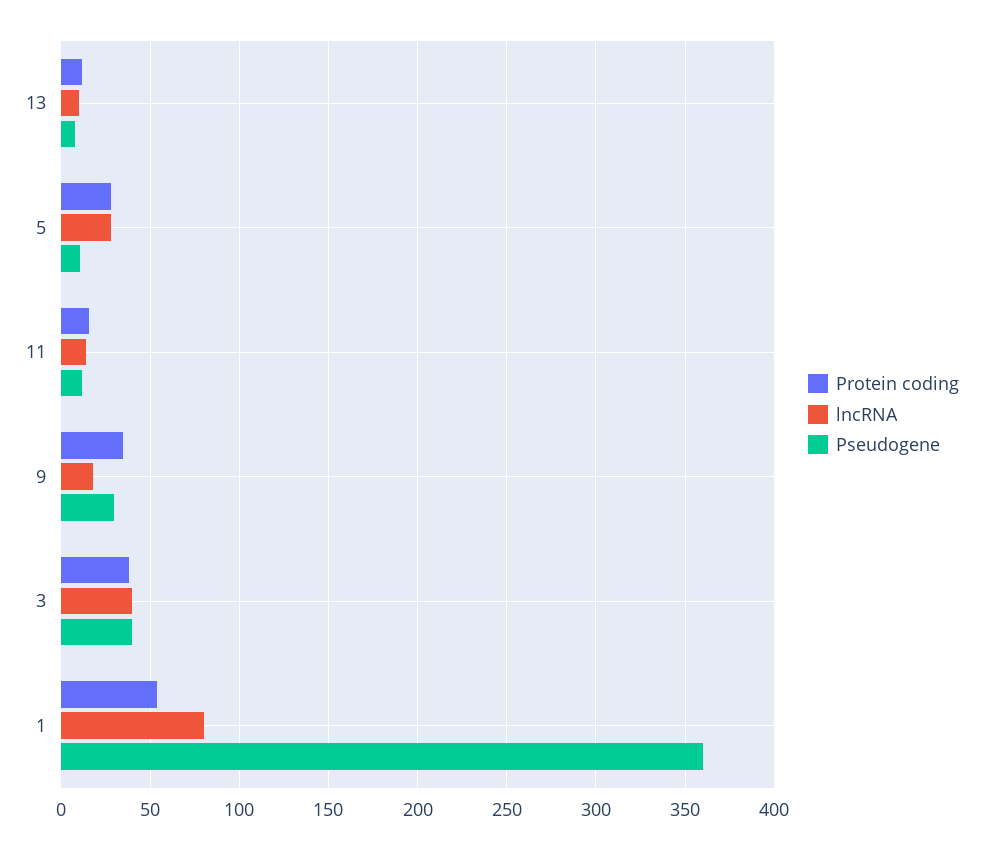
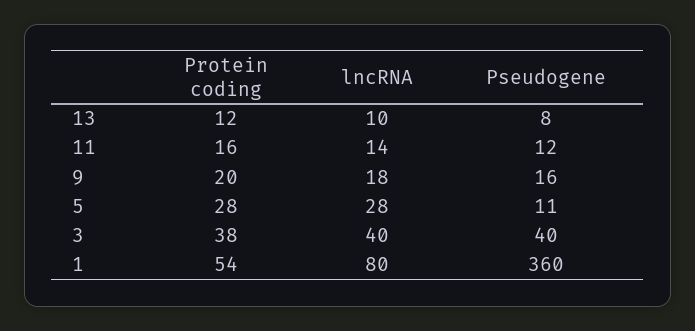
  {
    "Protein coding": {
      "13": 12,
      "5": 28,
      "11": 16,
-     "9": 35,
+     "9": 20,
      "3": 38,
      "1": 54
    },
    "lncRNA": {
      "13": 10,
      "5": 28,
      "11": 14,
      "9": 18,
      "3": 40,
      "1": 80
    },
    "Pseudogene": {
      "13": 8,
      "5": 11,
      "11": 12,
-     "9": 30,
+     "9": 16,
      "3": 40,
      "1": 360
    }
  }

